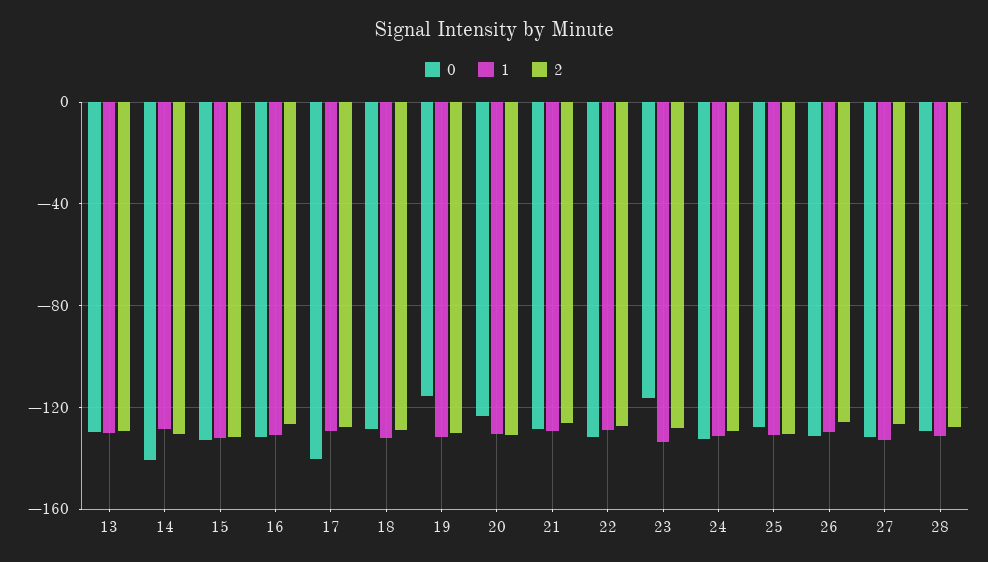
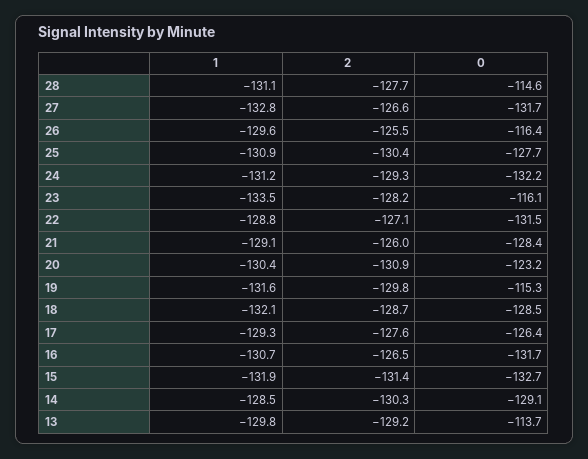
  {
    "0": {
-     "13": -130,
+     "13": -113.7,
-     "14": -140,
+     "14": -129.1,
      "15": -132.7,
      "16": -131.7,
-     "17": -140,
+     "17": -126.4,
      "18": -128.5,
      "19": -115.3,
      "20": -123.2,
      "21": -128.4,
      "22": -131.5,
      "23": -116.1,
      "24": -132.2,
      "25": -127.7,
-     "26": -130,
+     "26": -116.4,
      "27": -131.7,
-     "28": -130
+     "28": -114.6
    },
    "1": {
      "13": -129.8,
      "14": -128.5,
      "15": -131.9,
      "16": -130.7,
      "17": -129.3,
      "18": -132.1,
      "19": -131.6,
      "20": -130.4,
      "21": -129.1,
      "22": -128.8,
      "23": -133.5,
      "24": -131.2,
      "25": -130.9,
      "26": -129.6,
      "27": -132.8,
      "28": -131.1
    },
    "2": {
      "13": -129.2,
      "14": -130.3,
      "15": -131.4,
      "16": -126.5,
      "17": -127.6,
      "18": -128.7,
      "19": -129.8,
      "20": -130.9,
      "21": -126,
      "22": -127.1,
      "23": -128.2,
      "24": -129.3,
      "25": -130.4,
      "26": -125.5,
      "27": -126.6,
      "28": -127.7
    }
  }

